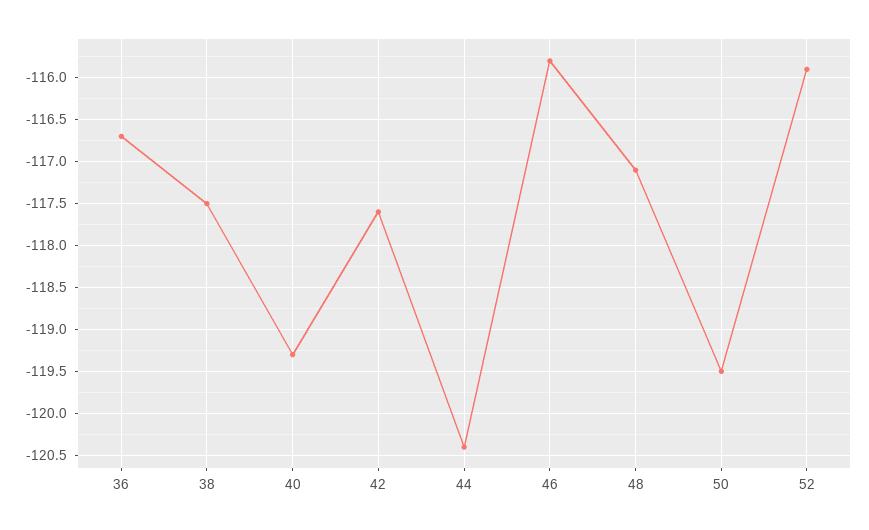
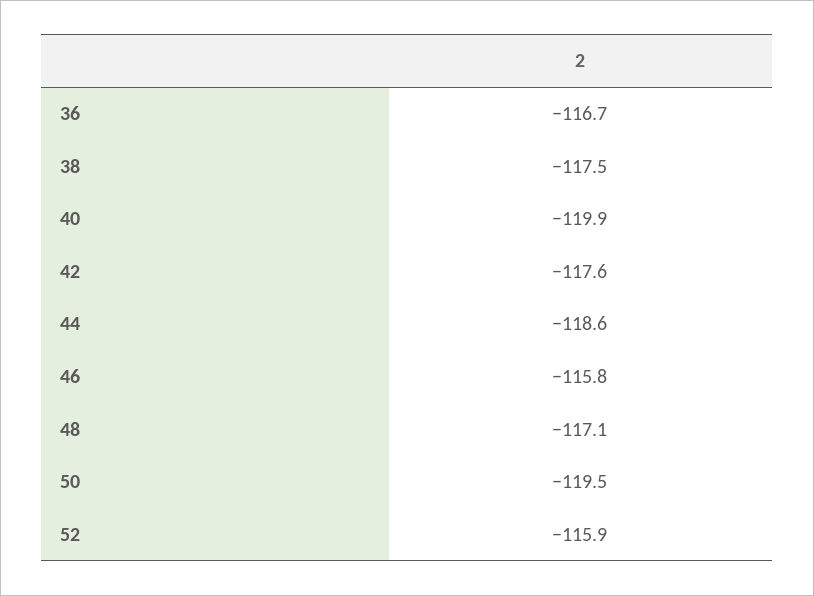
  {
    "36": -116.7,
    "38": -117.5,
-   "40": -119.3,
+   "40": -119.9,
    "42": -117.6,
-   "44": -120.4,
+   "44": -118.6,
    "46": -115.8,
    "48": -117.1,
    "50": -119.5,
    "52": -115.9
  }

